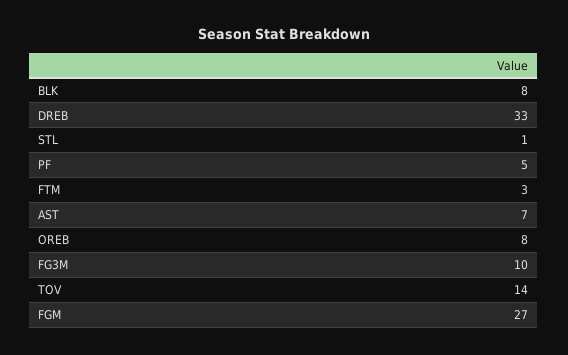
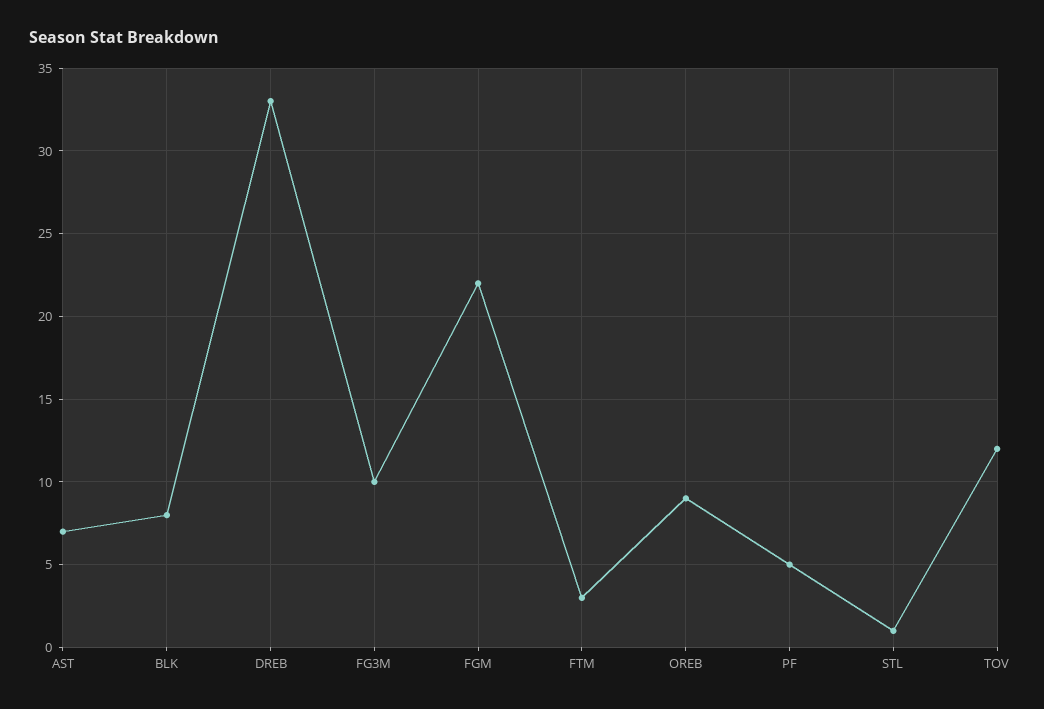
  {
    "BLK": 8,
    "DREB": 33,
    "STL": 1,
    "PF": 5,
    "FTM": 3,
    "AST": 7,
-   "OREB": 8,
+   "OREB": 9,
    "FG3M": 10,
-   "TOV": 14,
+   "TOV": 12,
-   "FGM": 27
+   "FGM": 22
  }

